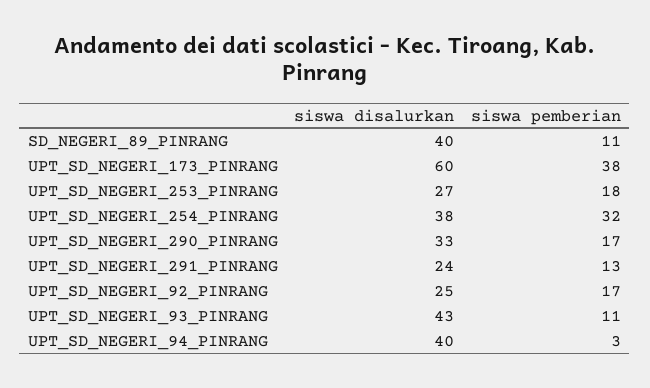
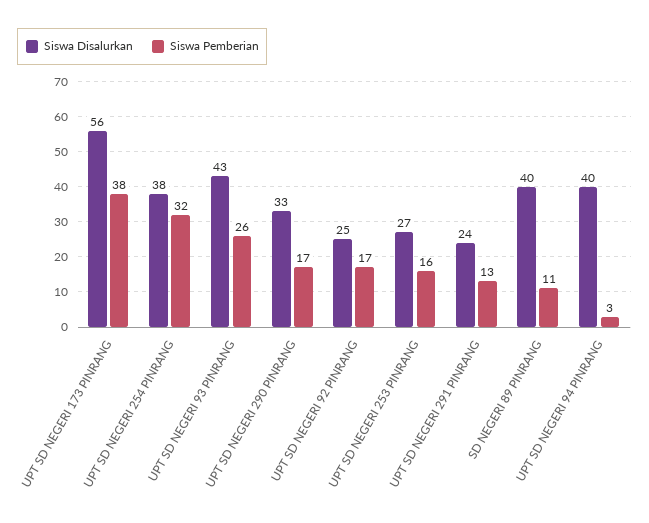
  {
    "siswa disalurkan": {
      "SD_NEGERI_89_PINRANG": 40,
-     "UPT_SD_NEGERI_173_PINRANG": 60,
+     "UPT_SD_NEGERI_173_PINRANG": 56,
      "UPT_SD_NEGERI_253_PINRANG": 27,
      "UPT_SD_NEGERI_254_PINRANG": 38,
      "UPT_SD_NEGERI_290_PINRANG": 33,
      "UPT_SD_NEGERI_291_PINRANG": 24,
      "UPT_SD_NEGERI_92_PINRANG": 25,
      "UPT_SD_NEGERI_93_PINRANG": 43,
      "UPT_SD_NEGERI_94_PINRANG": 40
    },
    "siswa pemberian": {
      "SD_NEGERI_89_PINRANG": 11,
      "UPT_SD_NEGERI_173_PINRANG": 38,
-     "UPT_SD_NEGERI_253_PINRANG": 18,
+     "UPT_SD_NEGERI_253_PINRANG": 16,
      "UPT_SD_NEGERI_254_PINRANG": 32,
      "UPT_SD_NEGERI_290_PINRANG": 17,
      "UPT_SD_NEGERI_291_PINRANG": 13,
      "UPT_SD_NEGERI_92_PINRANG": 17,
-     "UPT_SD_NEGERI_93_PINRANG": 11,
+     "UPT_SD_NEGERI_93_PINRANG": 26,
      "UPT_SD_NEGERI_94_PINRANG": 3
    }
  }

